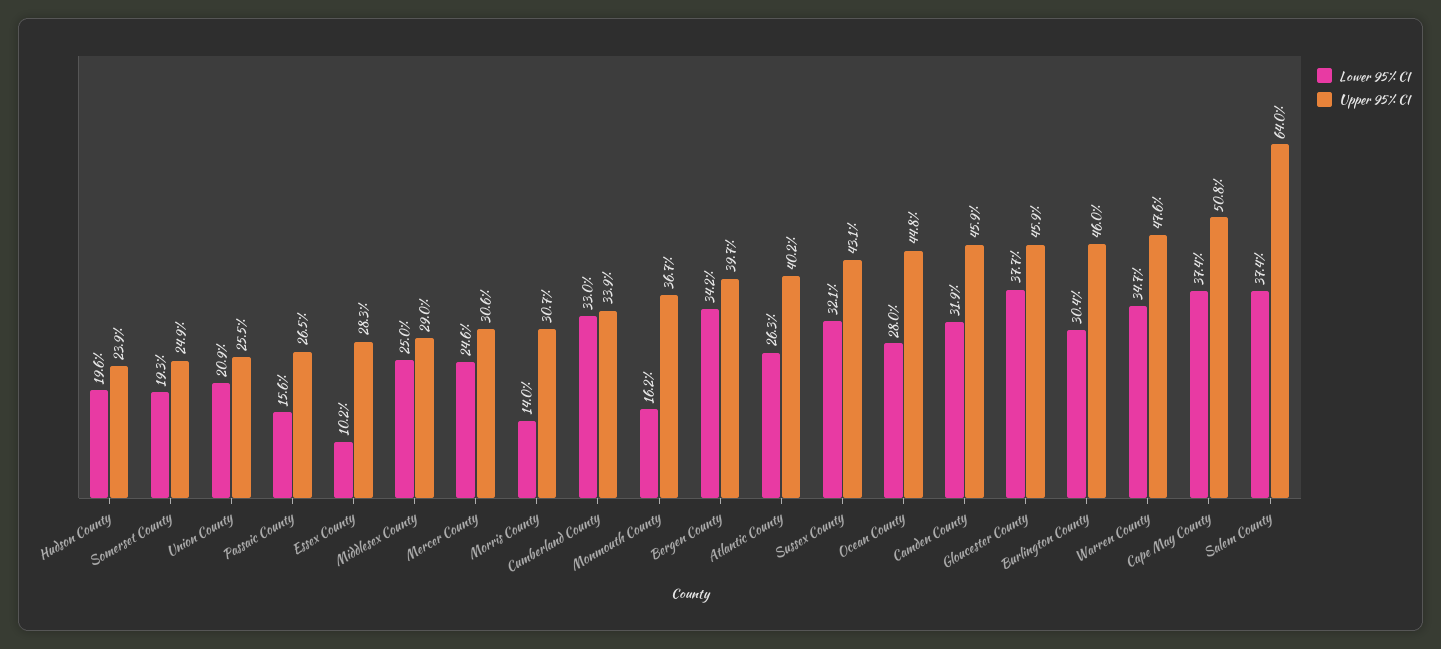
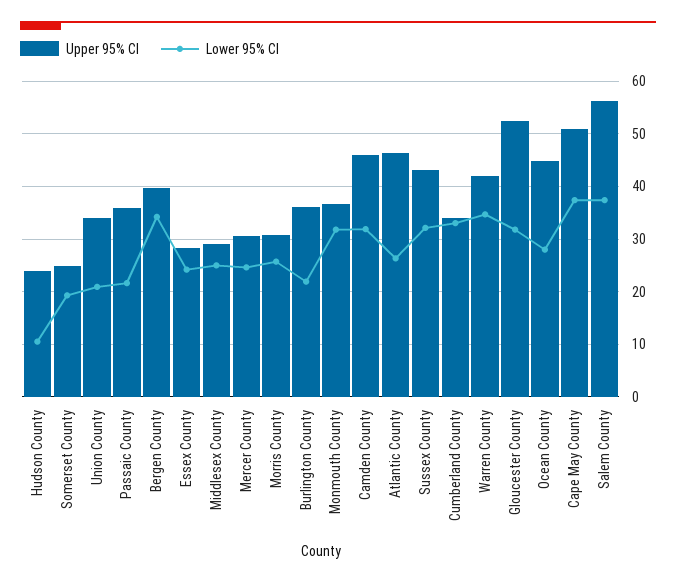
  {
    "Lower 95% CI": {
-     "Hudson County": 19.6,
+     "Hudson County": 10,
      "Somerset County": 19.3,
      "Union County": 20.9,
-     "Passaic County": 15.6,
+     "Passaic County": 22,
-     "Essex County": 10.2,
+     "Essex County": 24,
      "Middlesex County": 25,
      "Mercer County": 24.6,
-     "Morris County": 14,
+     "Morris County": 26,
      "Cumberland County": 33,
-     "Monmouth County": 16.2,
+     "Monmouth County": 32,
      "Bergen County": 34.2,
      "Atlantic County": 26.3,
      "Sussex County": 32.1,
      "Ocean County": 28,
      "Camden County": 31.9,
-     "Gloucester County": 37.7,
+     "Gloucester County": 32,
-     "Burlington County": 30.4,
+     "Burlington County": 22,
      "Warren County": 34.7,
      "Cape May County": 37.4,
      "Salem County": 37.4
    },
    "Upper 95% CI": {
      "Hudson County": 23.9,
      "Somerset County": 24.9,
-     "Union County": 25.5,
+     "Union County": 34,
-     "Passaic County": 26.5,
+     "Passaic County": 36,
      "Essex County": 28.3,
      "Middlesex County": 29,
      "Mercer County": 30.6,
      "Morris County": 30.7,
      "Cumberland County": 33.9,
      "Monmouth County": 36.7,
      "Bergen County": 39.7,
-     "Atlantic County": 40.2,
+     "Atlantic County": 46,
      "Sussex County": 43.1,
      "Ocean County": 44.8,
      "Camden County": 45.9,
-     "Gloucester County": 45.9,
+     "Gloucester County": 52,
-     "Burlington County": 46,
+     "Burlington County": 36,
-     "Warren County": 47.6,
+     "Warren County": 42,
      "Cape May County": 50.8,
-     "Salem County": 64
+     "Salem County": 56
    }
  }

